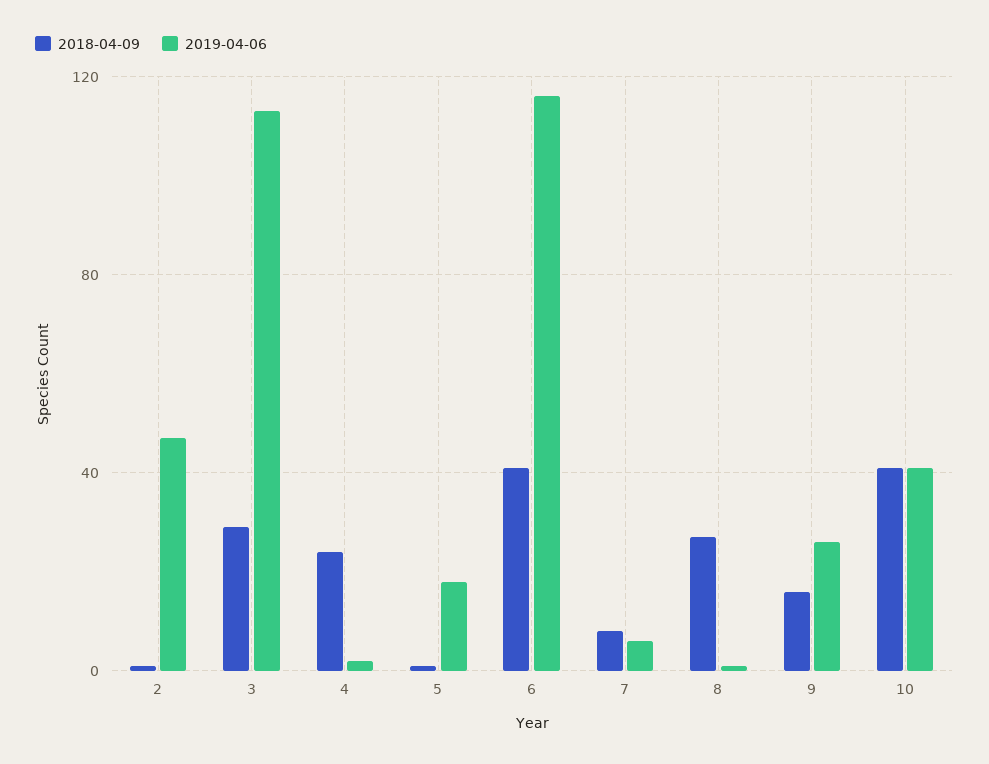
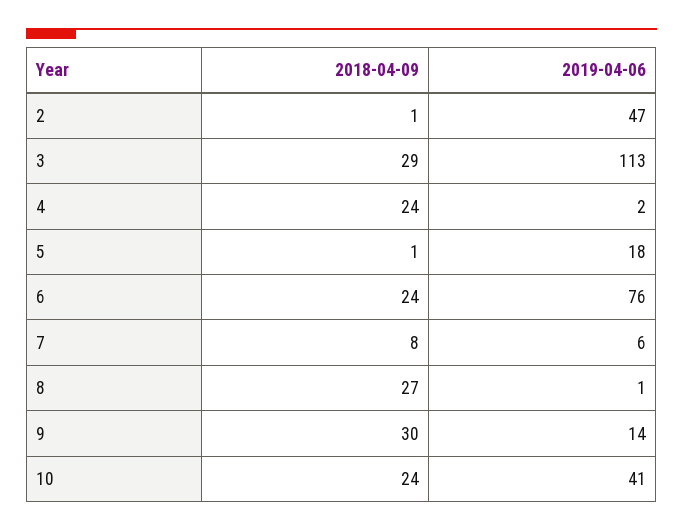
  {
    "2018-04-09": {
      "2": 1,
      "3": 29,
      "4": 24,
      "5": 1,
-     "6": 40,
+     "6": 24,
      "7": 8,
      "8": 27,
-     "9": 15,
+     "9": 30,
-     "10": 40
+     "10": 24
    },
    "2019-04-06": {
      "2": 47,
      "3": 113,
      "4": 2,
      "5": 18,
-     "6": 115,
+     "6": 76,
      "7": 6,
      "8": 1,
-     "9": 25,
+     "9": 14,
      "10": 41
    }
  }

